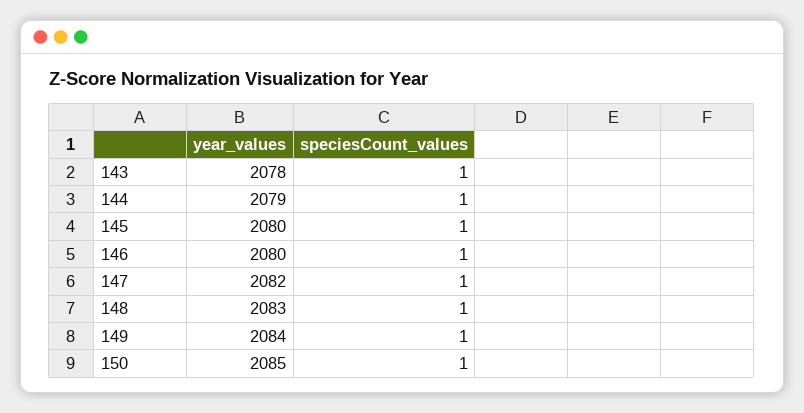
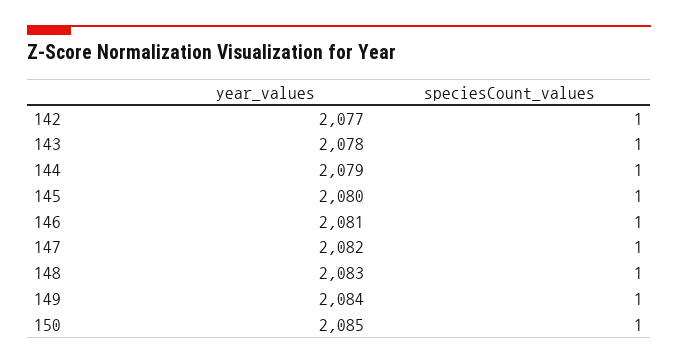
  {
    "year_values": {
      "143": 2078,
      "144": 2079,
      "145": 2080,
-     "146": 2080,
+     "146": 2081,
      "147": 2082,
      "148": 2083,
      "149": 2084,
-     "150": 2085
+     "150": 2085,
+     "142": 2077
    },
    "speciesCount_values": {
      "143": 1,
      "144": 1,
      "145": 1,
      "146": 1,
      "147": 1,
      "148": 1,
      "149": 1,
-     "150": 1
+     "150": 1,
+     "142": 1
    }
  }

